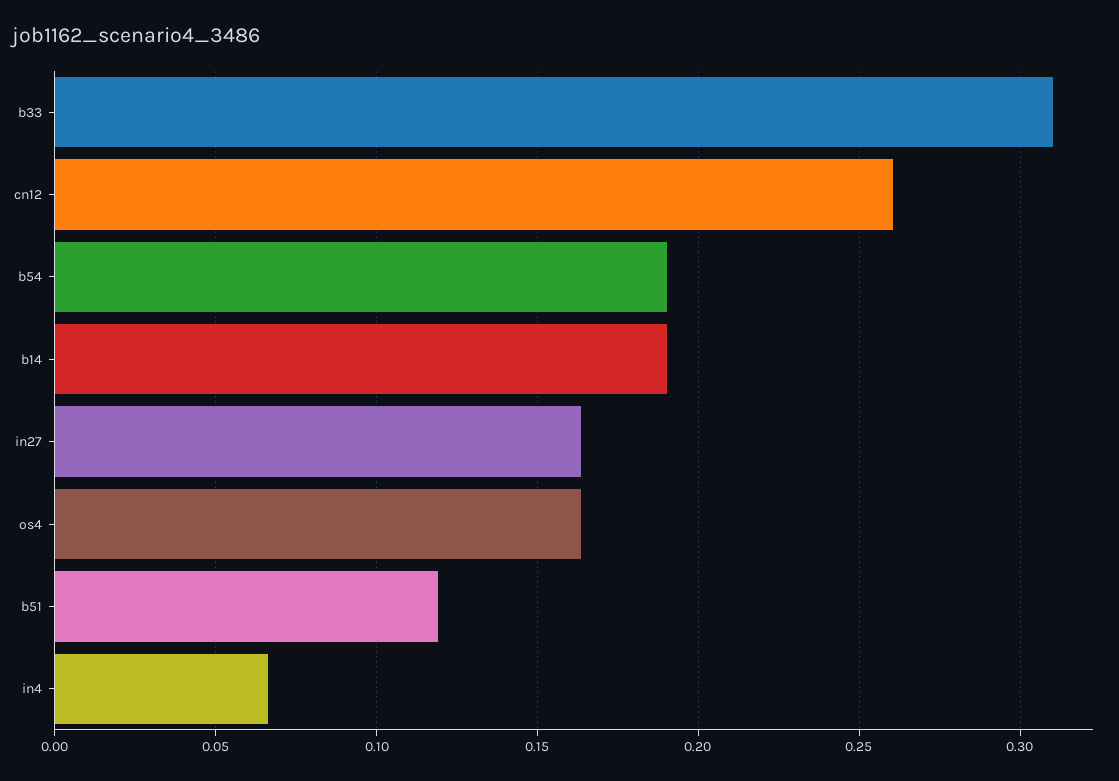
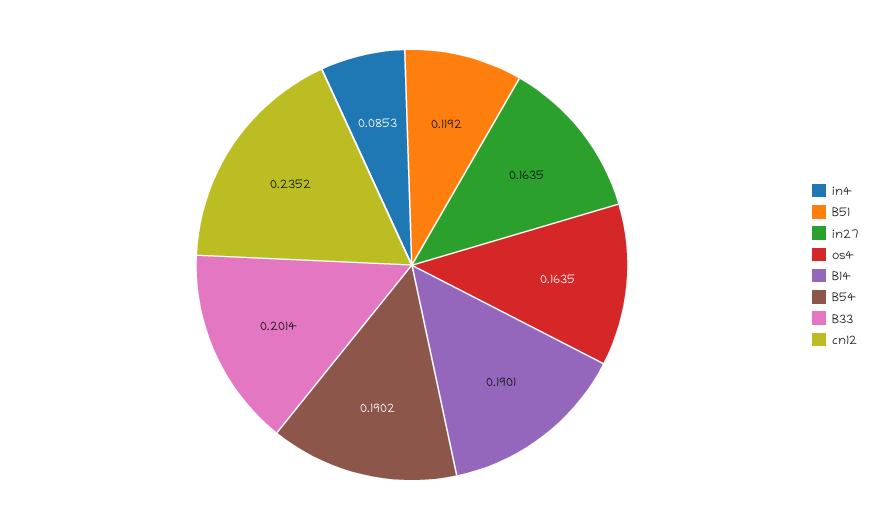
  {
-   "b33": 0.31,
+   "b33": 0.2014,
-   "cn12": 0.26,
+   "cn12": 0.2352,
    "b54": 0.1902,
    "b14": 0.1901,
    "in27": 0.1635,
    "os4": 0.1635,
    "b51": 0.1192,
-   "in4": 0.065
+   "in4": 0.0853
  }

